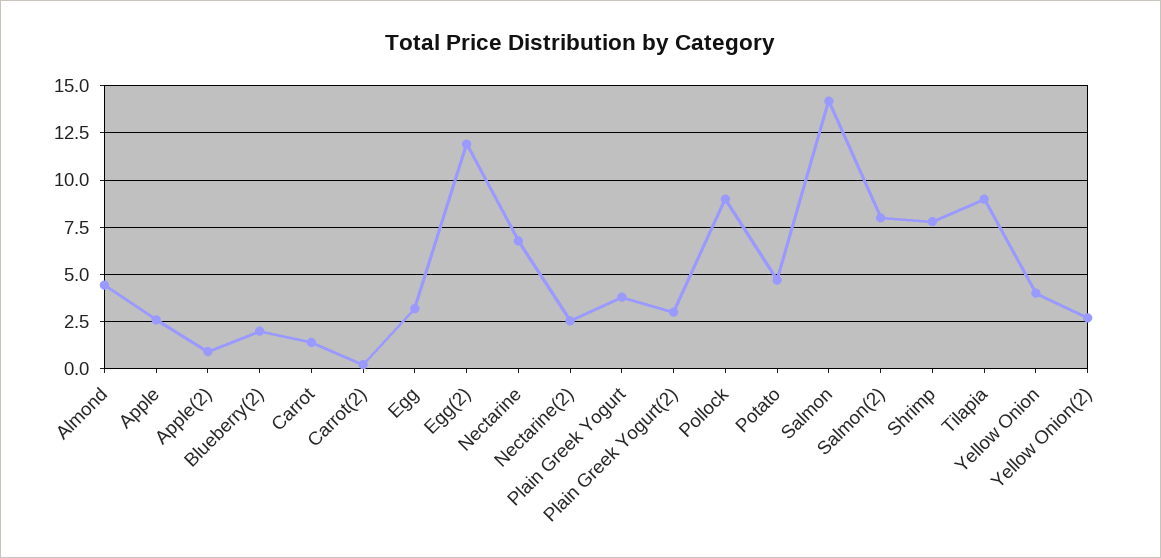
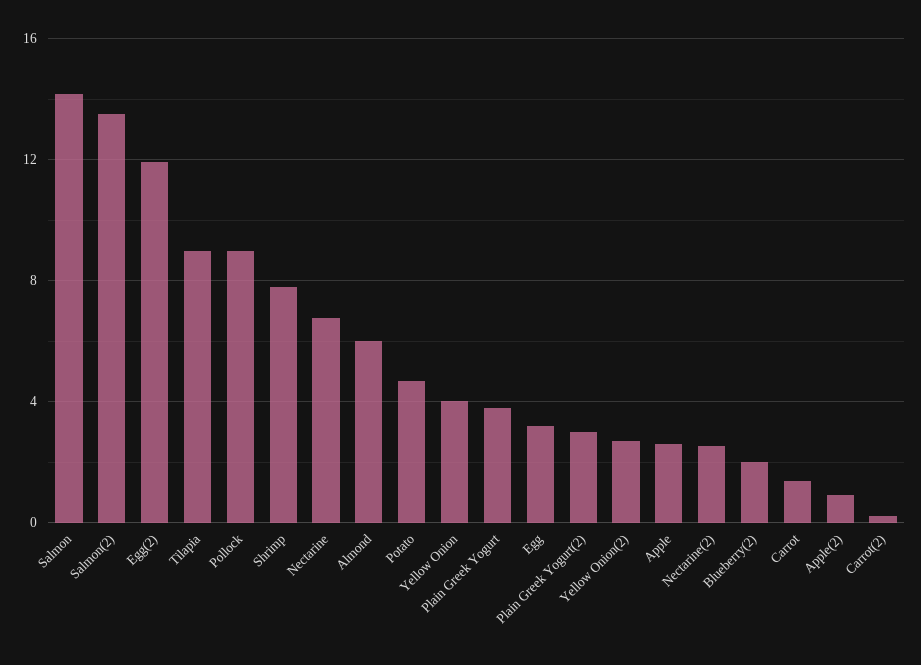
  {
-   "Almond": 4.5,
+   "Almond": 6,
    "Apple": 2.5,
    "Apple(2)": 1,
    "Blueberry(2)": 2,
    "Carrot": 1.5,
    "Carrot(2)": 0,
    "Egg": 3,
    "Egg(2)": 12,
    "Nectarine": 7,
    "Nectarine(2)": 2.5,
    "Plain Greek Yogurt": 4,
    "Plain Greek Yogurt(2)": 3,
    "Pollock": 9,
    "Potato": 4.5,
    "Salmon": 14,
-   "Salmon(2)": 8,
+   "Salmon(2)": 13.5,
    "Shrimp": 8,
    "Tilapia": 9,
    "Yellow Onion": 4,
    "Yellow Onion(2)": 2.5
  }

